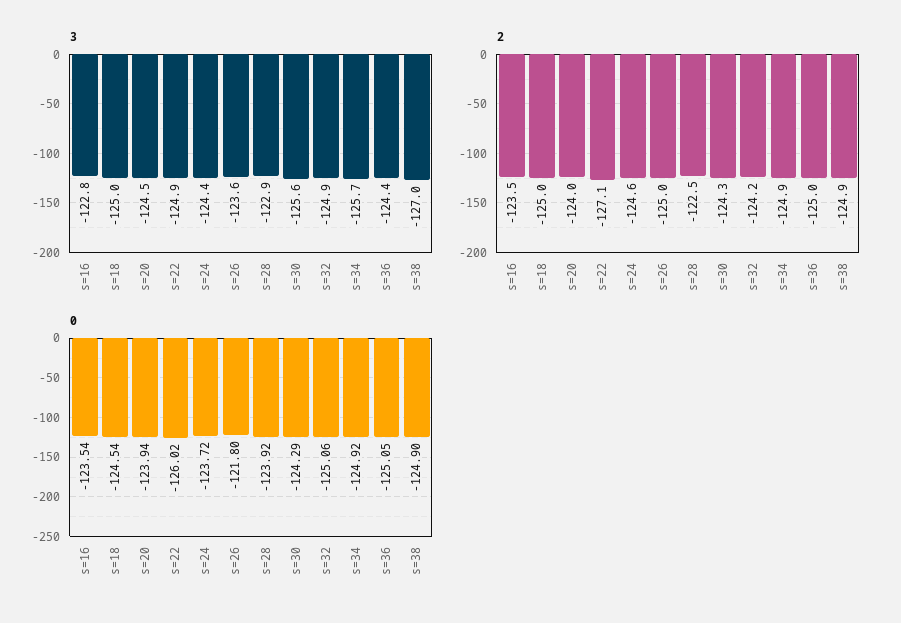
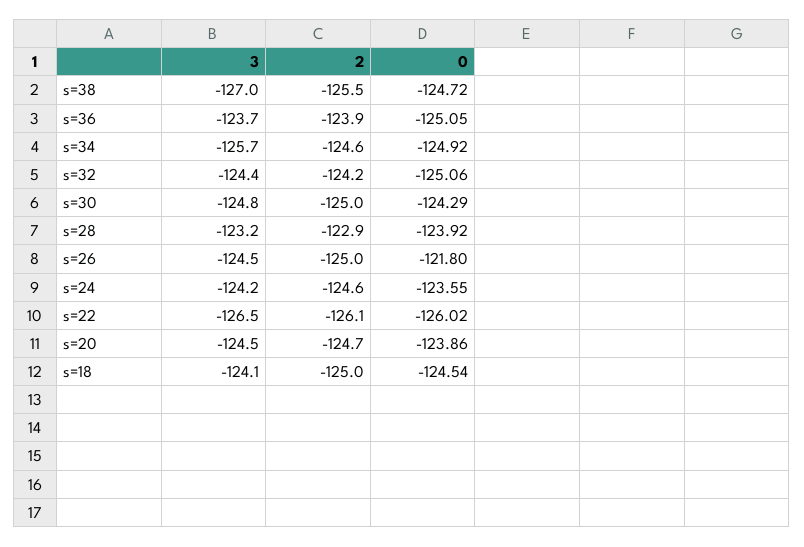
  {
    "3": {
-     "s=16": -122.8,
-     "s=18": -125,
+     "s=18": -124.1,
      "s=20": -124.5,
-     "s=22": -124.9,
+     "s=22": -126.5,
-     "s=24": -124.4,
+     "s=24": -124.2,
-     "s=26": -123.6,
+     "s=26": -124.5,
-     "s=28": -122.9,
+     "s=28": -123.2,
-     "s=30": -125.6,
+     "s=30": -124.8,
-     "s=32": -124.9,
+     "s=32": -124.4,
      "s=34": -125.7,
-     "s=36": -124.4,
+     "s=36": -123.7,
      "s=38": -127
    },
    "2": {
-     "s=16": -123.5,
      "s=18": -125,
-     "s=20": -124,
+     "s=20": -124.7,
-     "s=22": -127.1,
+     "s=22": -126.1,
      "s=24": -124.6,
      "s=26": -125,
-     "s=28": -122.5,
+     "s=28": -122.9,
-     "s=30": -124.3,
+     "s=30": -125,
      "s=32": -124.2,
-     "s=34": -124.9,
+     "s=34": -124.6,
-     "s=36": -125,
+     "s=36": -123.9,
-     "s=38": -124.9
+     "s=38": -125.5
    },
    "0": {
-     "s=16": -123.54,
      "s=18": -124.54,
-     "s=20": -123.94,
+     "s=20": -123.86,
      "s=22": -126.02,
-     "s=24": -123.72,
+     "s=24": -123.55,
      "s=26": -121.8,
      "s=28": -123.92,
      "s=30": -124.29,
      "s=32": -125.06,
      "s=34": -124.92,
      "s=36": -125.05,
-     "s=38": -124.9
+     "s=38": -124.72
    }
  }

